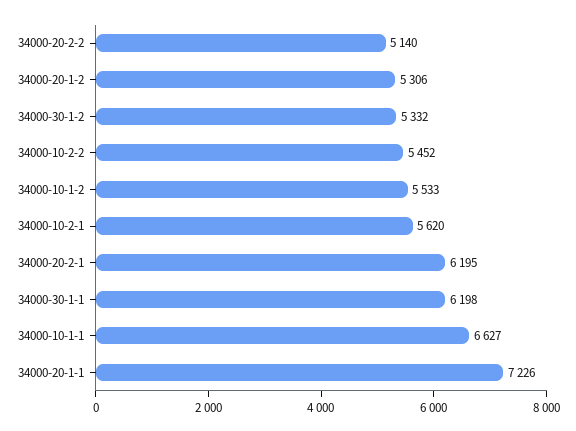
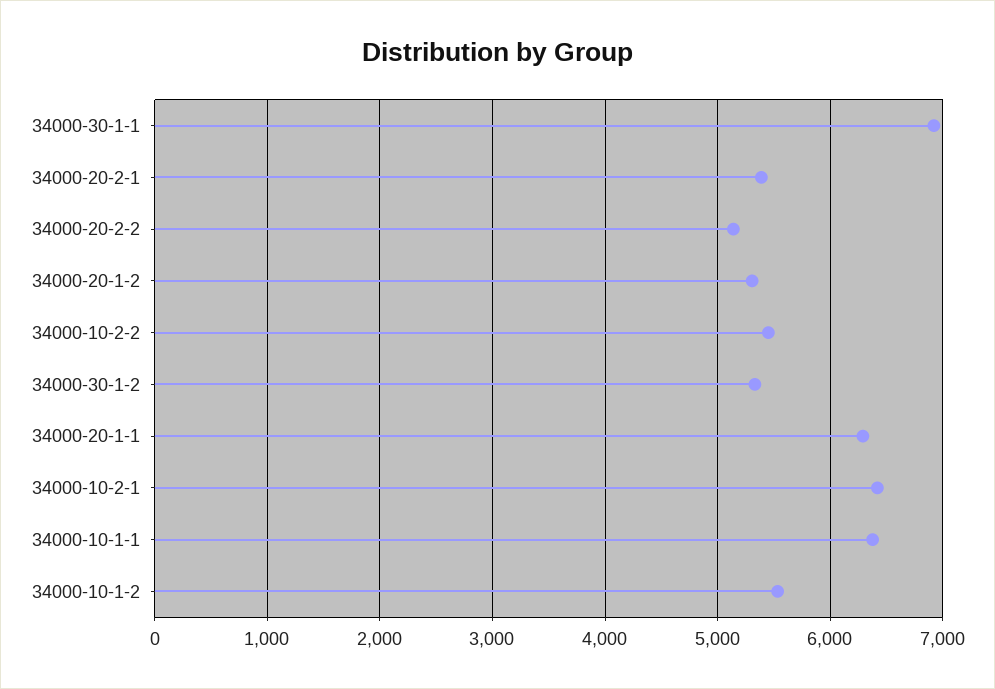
  {
    "34000-20-2-2": 5140,
    "34000-20-1-2": 5306,
    "34000-30-1-2": 5332,
    "34000-10-2-2": 5452,
    "34000-10-1-2": 5533,
-   "34000-10-2-1": 5620,
+   "34000-10-2-1": 6400,
-   "34000-20-2-1": 6195,
+   "34000-20-2-1": 5400,
-   "34000-30-1-1": 6198,
+   "34000-30-1-1": 6900,
-   "34000-10-1-1": 6627,
+   "34000-10-1-1": 6400,
-   "34000-20-1-1": 7226
+   "34000-20-1-1": 6300
  }

